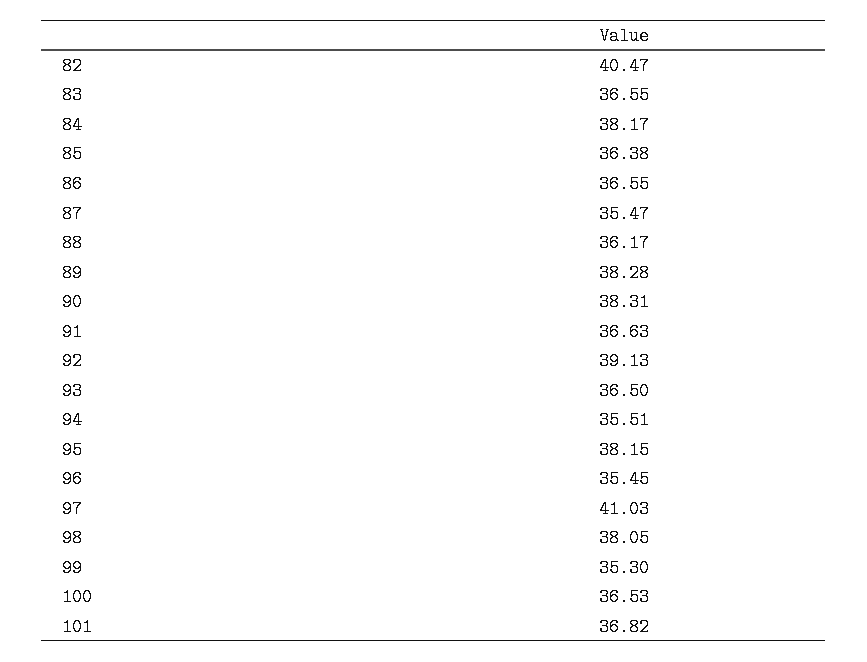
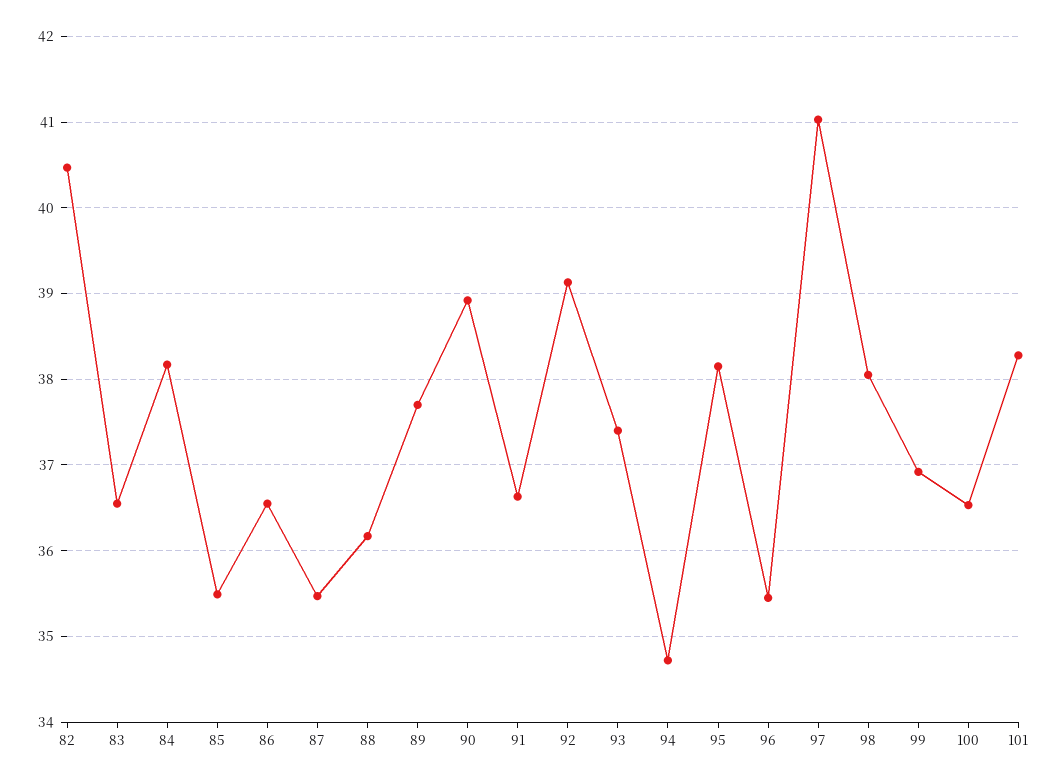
  {
    "82": 40.47,
    "83": 36.55,
    "84": 38.17,
-   "85": 36.38,
+   "85": 35.5,
    "86": 36.55,
    "87": 35.47,
    "88": 36.17,
-   "89": 38.28,
+   "89": 37.7,
-   "90": 38.31,
+   "90": 38.9,
    "91": 36.63,
    "92": 39.13,
-   "93": 36.5,
+   "93": 37.4,
-   "94": 35.51,
+   "94": 34.7,
    "95": 38.15,
    "96": 35.45,
    "97": 41.03,
    "98": 38.05,
-   "99": 35.3,
+   "99": 36.9,
    "100": 36.53,
-   "101": 36.82
+   "101": 38.3
  }

